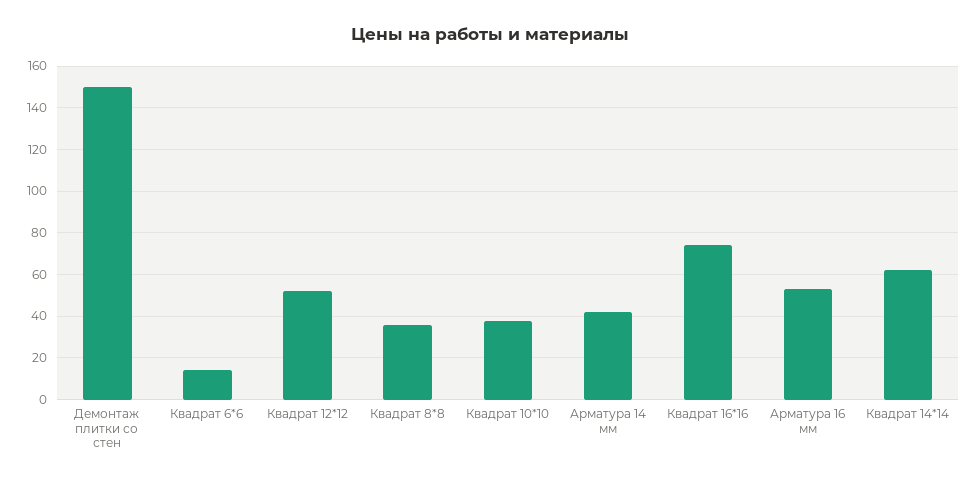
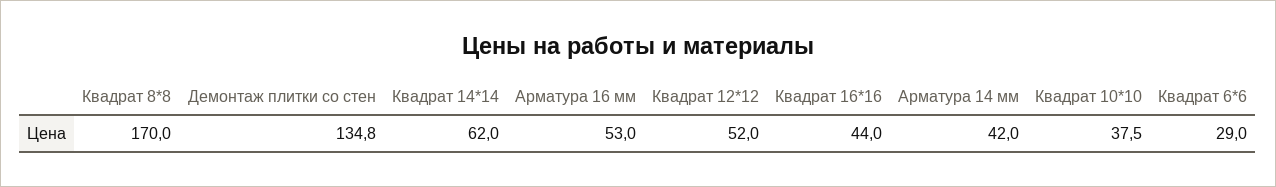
  {
-   "Демонтаж плитки со стен": 150,
+   "Демонтаж плитки со стен": 134.8,
-   "Квадрат 6*6": 15,
+   "Квадрат 6*6": 29,
    "Квадрат 12*12": 52,
-   "Квадрат 8*8": 35,
+   "Квадрат 8*8": 170,
    "Квадрат 10*10": 37.5,
    "Арматура 14 мм": 42,
-   "Квадрат 16*16": 75,
+   "Квадрат 16*16": 44,
    "Арматура 16 мм": 53,
    "Квадрат 14*14": 62
  }

